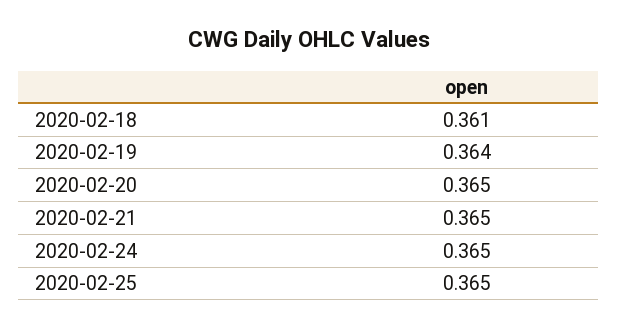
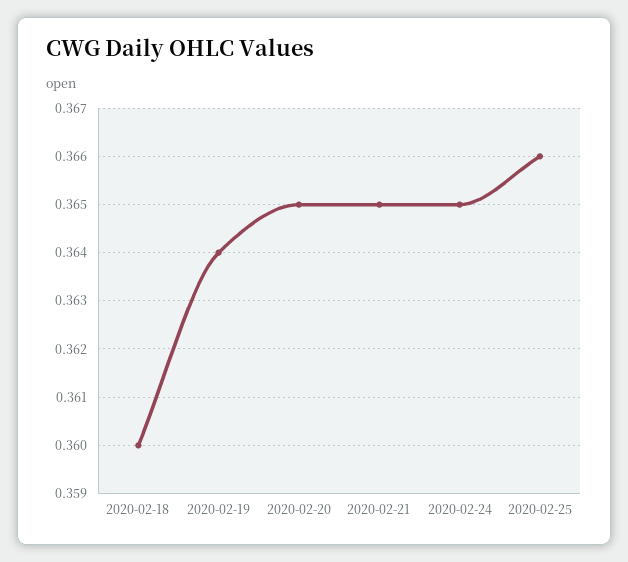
  {
-   "2020-02-18": 0.361,
+   "2020-02-18": 0.36,
    "2020-02-19": 0.364,
    "2020-02-20": 0.365,
    "2020-02-21": 0.365,
    "2020-02-24": 0.365,
-   "2020-02-25": 0.365
+   "2020-02-25": 0.366
  }

